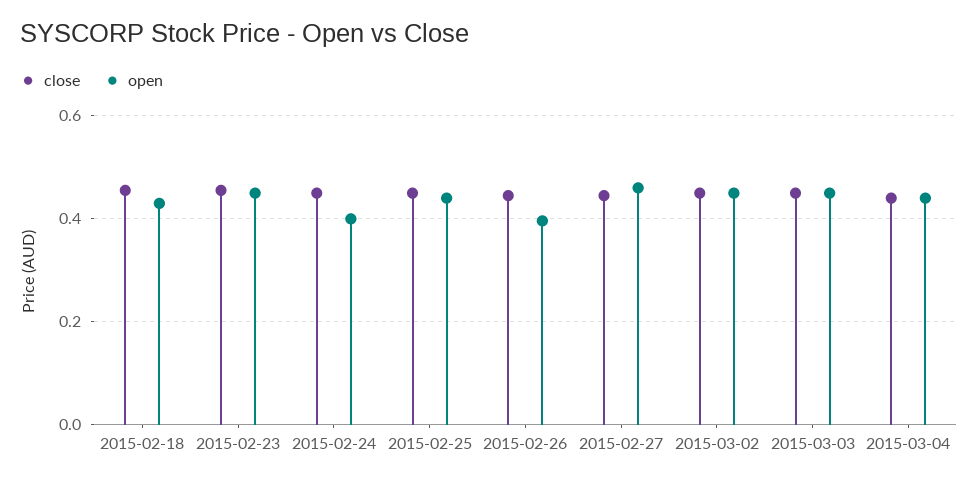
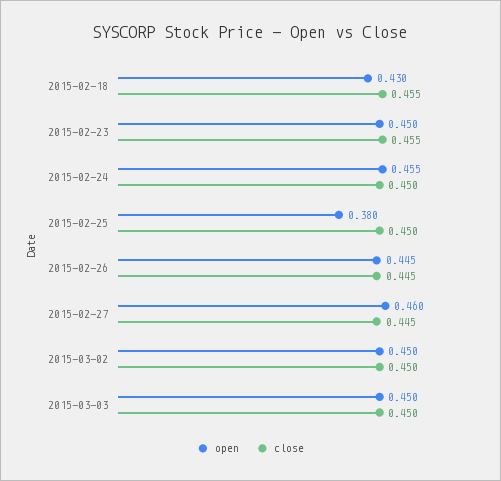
  {
    "close": {
      "2015-02-18": 0.455,
      "2015-02-23": 0.455,
      "2015-02-24": 0.45,
      "2015-02-25": 0.45,
      "2015-02-26": 0.445,
      "2015-02-27": 0.445,
      "2015-03-02": 0.45,
-     "2015-03-03": 0.45,
+     "2015-03-03": 0.45
-     "2015-03-04": 0.44
    },
    "open": {
      "2015-02-18": 0.43,
      "2015-02-23": 0.45,
-     "2015-02-24": 0.4,
+     "2015-02-24": 0.455,
-     "2015-02-25": 0.44,
+     "2015-02-25": 0.38,
-     "2015-02-26": 0.4,
+     "2015-02-26": 0.445,
      "2015-02-27": 0.46,
      "2015-03-02": 0.45,
-     "2015-03-03": 0.45,
+     "2015-03-03": 0.45
-     "2015-03-04": 0.44
    }
  }

